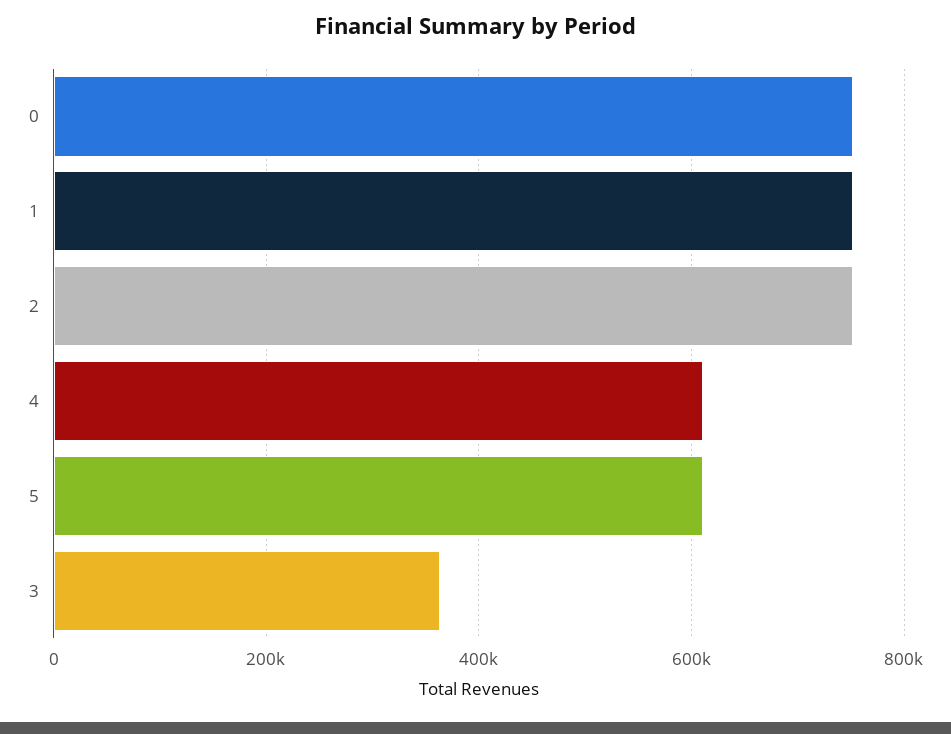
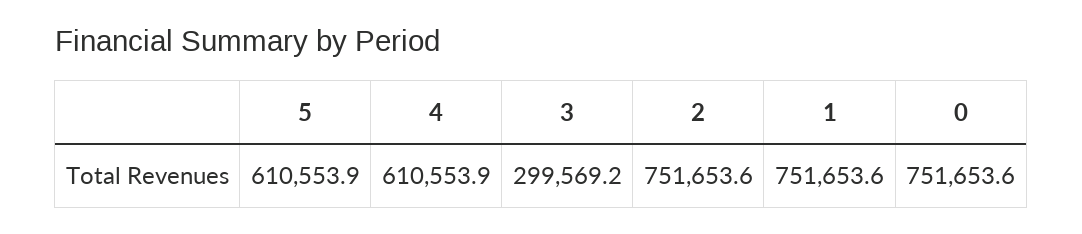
  {
    "0": 751653.6,
    "1": 751653.6,
    "2": 751653.6,
    "4": 610553.9,
    "5": 610553.9,
-   "3": 360000
+   "3": 299569.2
  }

